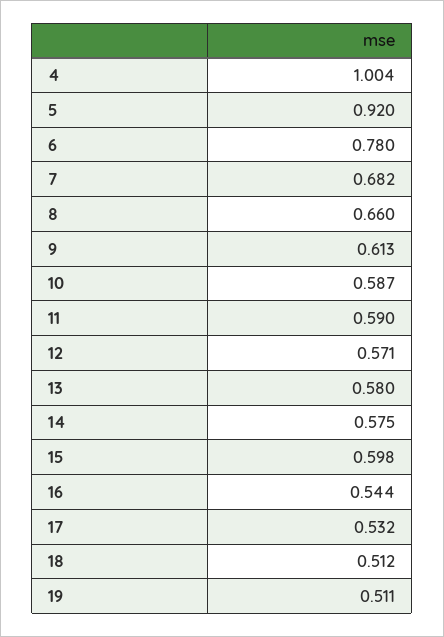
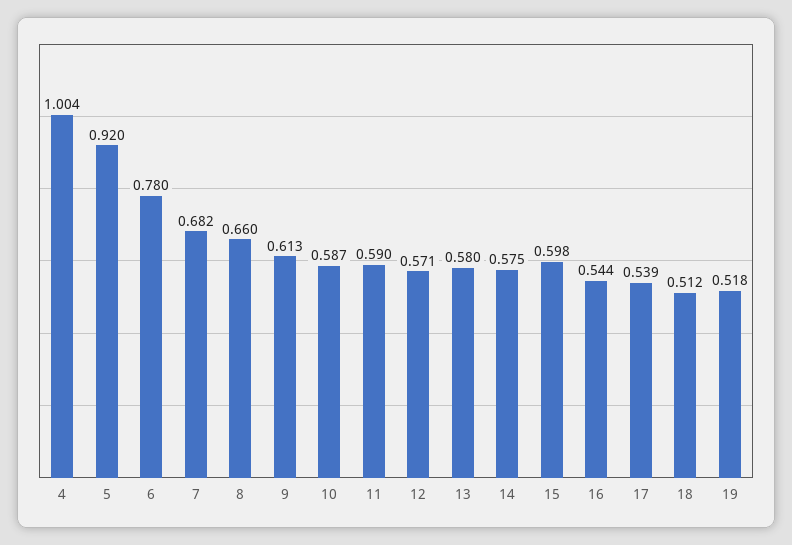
  {
    "4": 1.004,
    "5": 0.92,
    "6": 0.78,
    "7": 0.682,
    "8": 0.66,
    "9": 0.613,
    "10": 0.587,
    "11": 0.59,
    "12": 0.571,
    "13": 0.58,
    "14": 0.575,
    "15": 0.598,
    "16": 0.544,
-   "17": 0.532,
+   "17": 0.539,
    "18": 0.512,
-   "19": 0.511
+   "19": 0.518
  }

